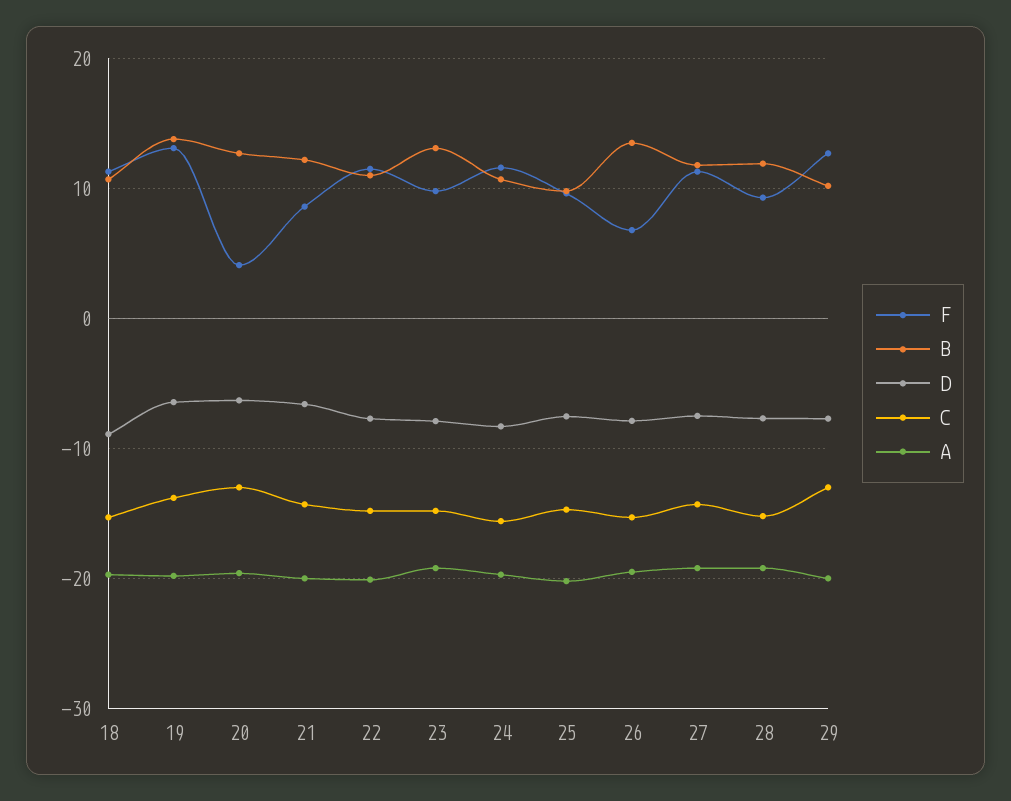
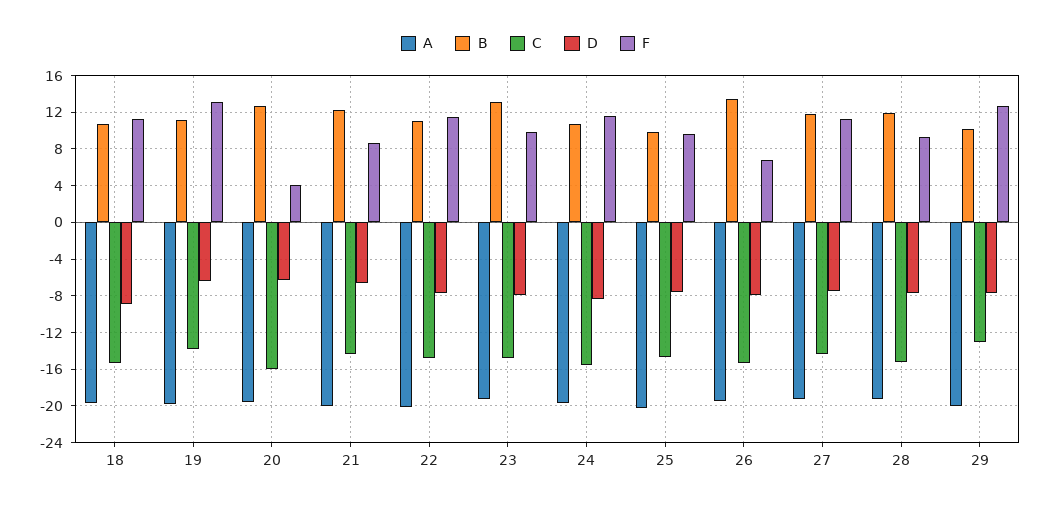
  {
    "F": {
      "18": 11,
      "19": 13,
      "20": 4,
      "21": 9,
      "22": 12,
      "23": 10,
      "24": 12,
      "25": 10,
      "26": 7,
      "27": 11,
      "28": 9,
      "29": 13
    },
    "B": {
      "18": 11,
-     "19": 14,
+     "19": 11,
      "20": 13,
      "21": 12,
      "22": 11,
      "23": 13,
      "24": 11,
      "25": 10,
      "26": 14,
      "27": 12,
      "28": 12,
      "29": 10
    },
    "D": {
      "18": -9,
      "19": -6,
      "20": -6,
      "21": -7,
      "22": -8,
      "23": -8,
      "24": -8,
      "25": -8,
      "26": -8,
      "27": -8,
      "28": -8,
      "29": -8
    },
    "C": {
      "18": -15,
      "19": -14,
-     "20": -13,
+     "20": -16,
      "21": -14,
      "22": -15,
      "23": -15,
      "24": -16,
      "25": -15,
      "26": -15,
      "27": -14,
      "28": -15,
      "29": -13
    },
    "A": {
      "18": -20,
      "19": -20,
      "20": -20,
      "21": -20,
      "22": -20,
      "23": -19,
      "24": -20,
      "25": -20,
      "26": -20,
      "27": -19,
      "28": -19,
      "29": -20
    }
  }

